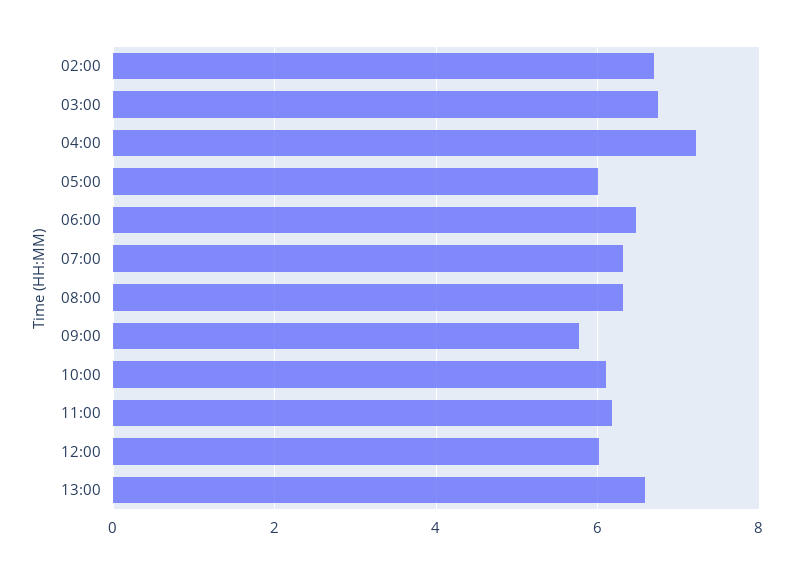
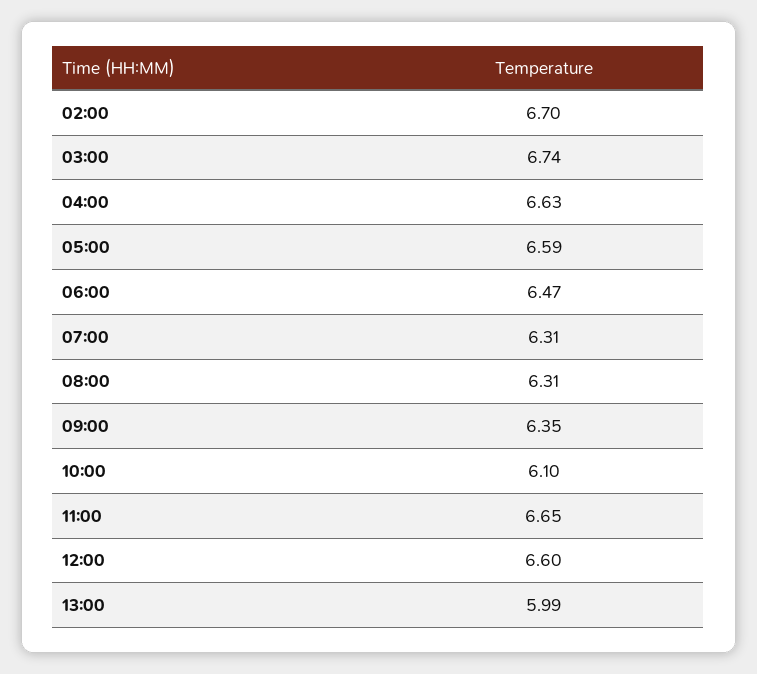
  {
    "02:00": 6.7,
    "03:00": 6.74,
-   "04:00": 7.2,
+   "04:00": 6.63,
-   "05:00": 6,
+   "05:00": 6.59,
    "06:00": 6.47,
    "07:00": 6.31,
    "08:00": 6.31,
-   "09:00": 5.8,
+   "09:00": 6.35,
    "10:00": 6.1,
-   "11:00": 6.2,
+   "11:00": 6.65,
-   "12:00": 6,
+   "12:00": 6.6,
-   "13:00": 6.6
+   "13:00": 5.99
  }

